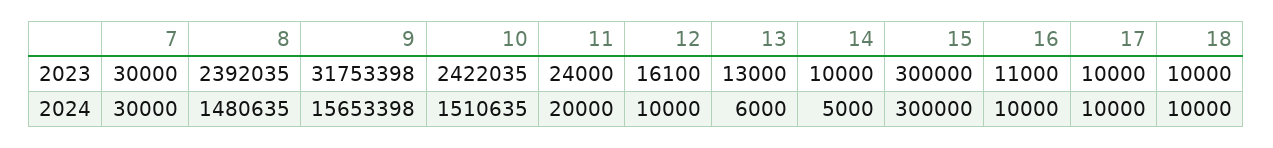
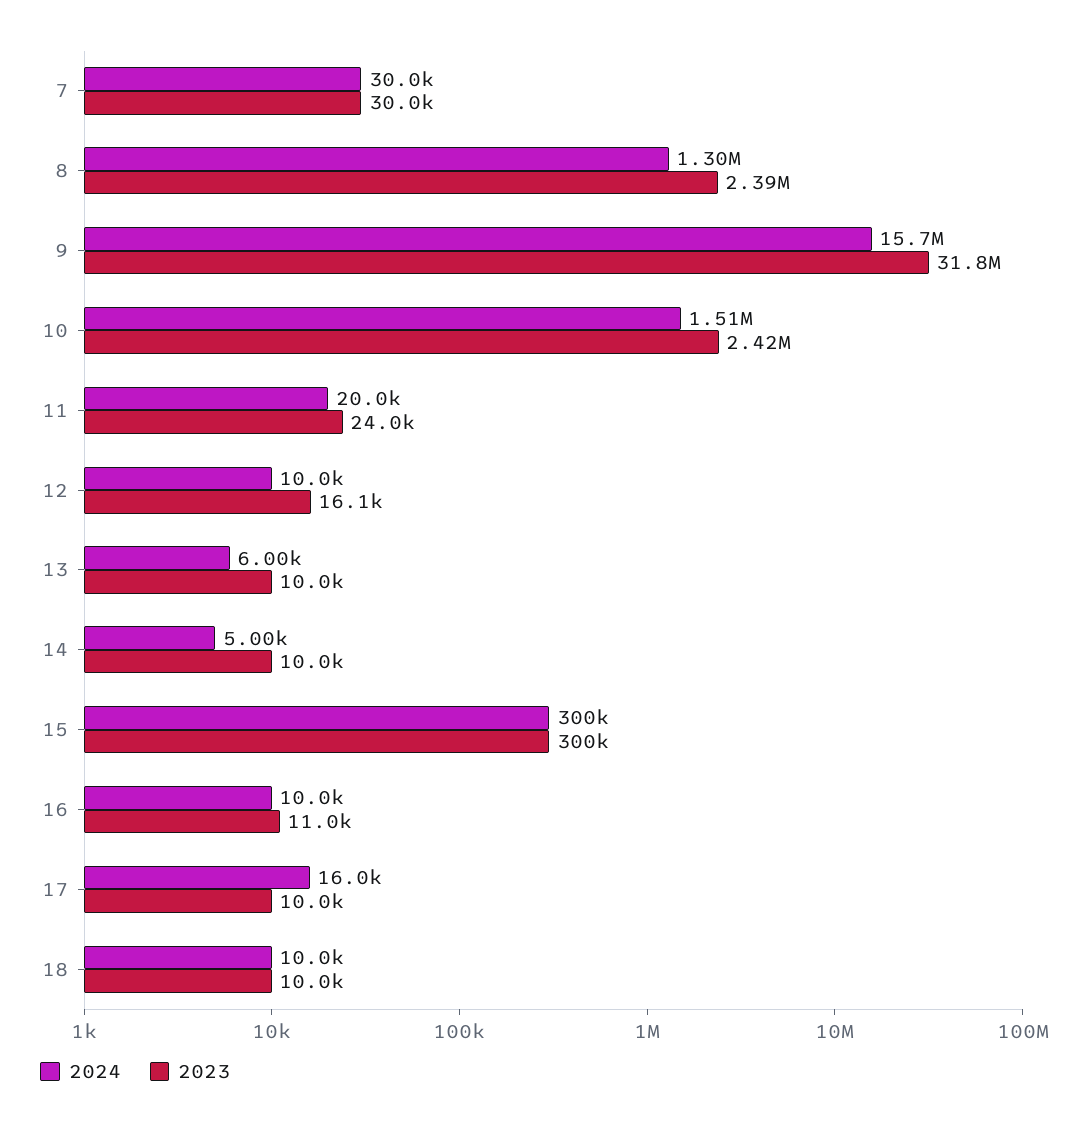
  {
    "2023": {
      "7": 30000,
      "8": 2392035,
      "9": 31753398,
      "10": 2422035,
      "11": 24000,
      "12": 16100,
-     "13": 13000,
+     "13": 10000,
      "14": 10000,
      "15": 300000,
      "16": 11000,
      "17": 10000,
      "18": 10000
    },
    "2024": {
      "7": 30000,
-     "8": 1480635,
+     "8": 1300000,
      "9": 15653398,
      "10": 1510635,
      "11": 20000,
      "12": 10000,
      "13": 6000,
      "14": 5000,
      "15": 300000,
      "16": 10000,
-     "17": 10000,
+     "17": 16000,
      "18": 10000
    }
  }

